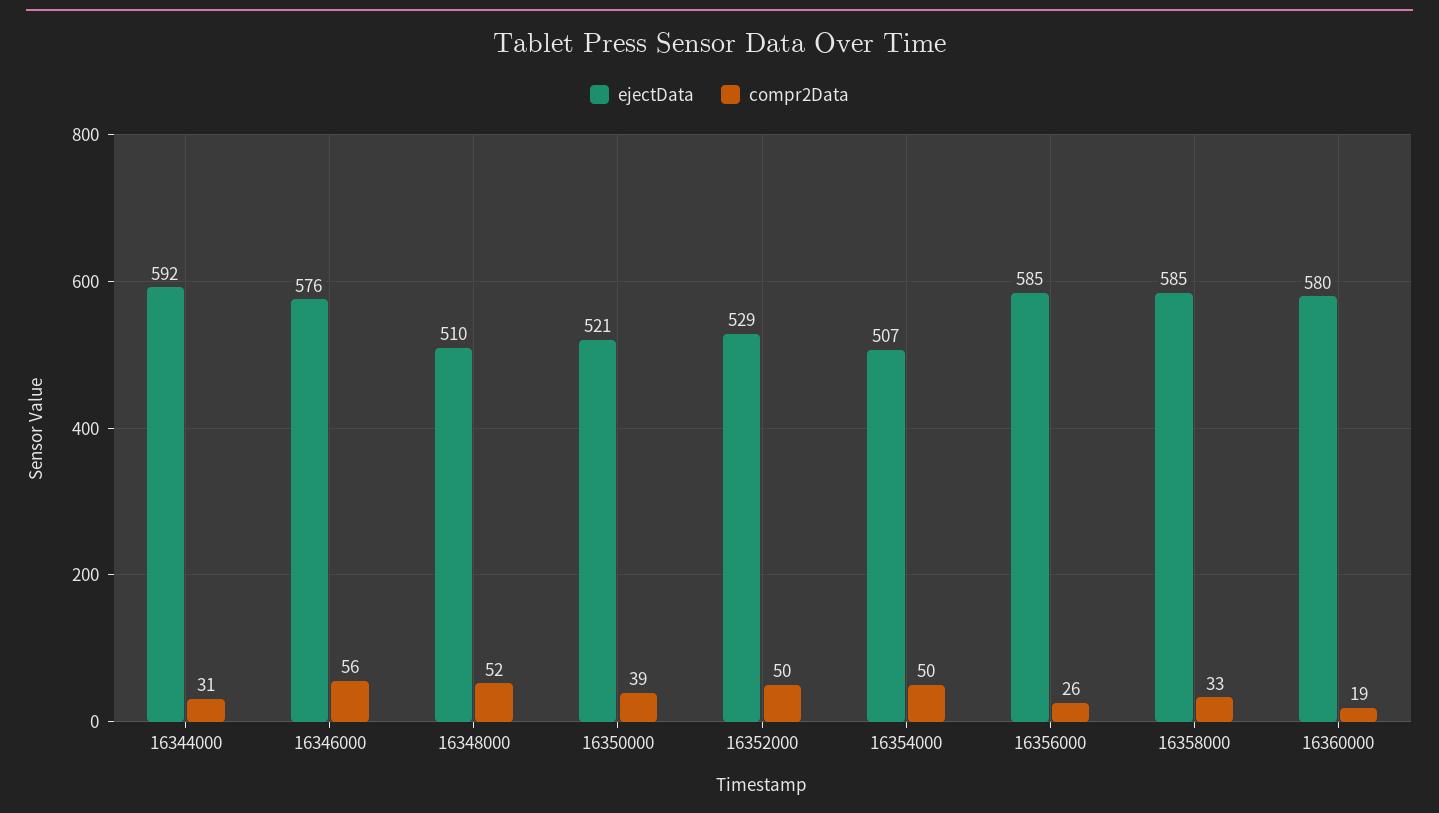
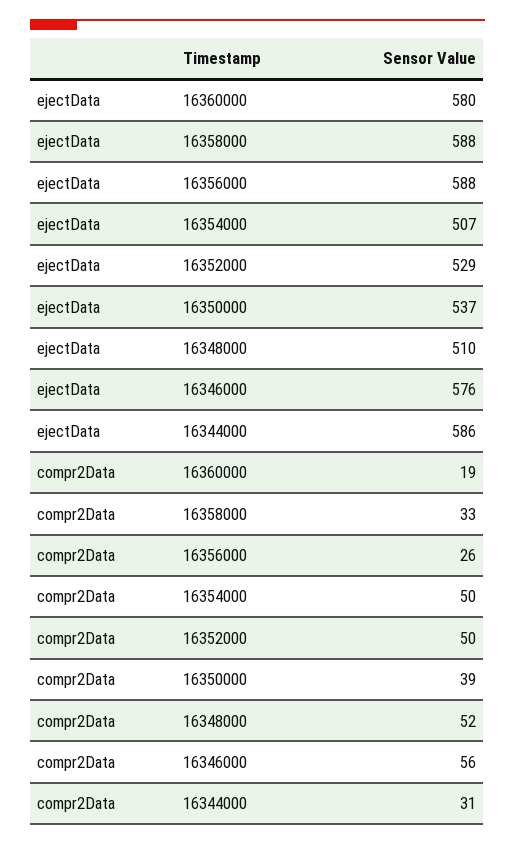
  {
    "ejectData": {
-     "16344000": 592,
+     "16344000": 586,
      "16346000": 576,
      "16348000": 510,
-     "16350000": 521,
+     "16350000": 537,
      "16352000": 529,
      "16354000": 507,
-     "16356000": 585,
+     "16356000": 588,
-     "16358000": 585,
+     "16358000": 588,
      "16360000": 580
    },
    "compr2Data": {
      "16344000": 31,
      "16346000": 56,
      "16348000": 52,
      "16350000": 39,
      "16352000": 50,
      "16354000": 50,
      "16356000": 26,
      "16358000": 33,
      "16360000": 19
    }
  }

